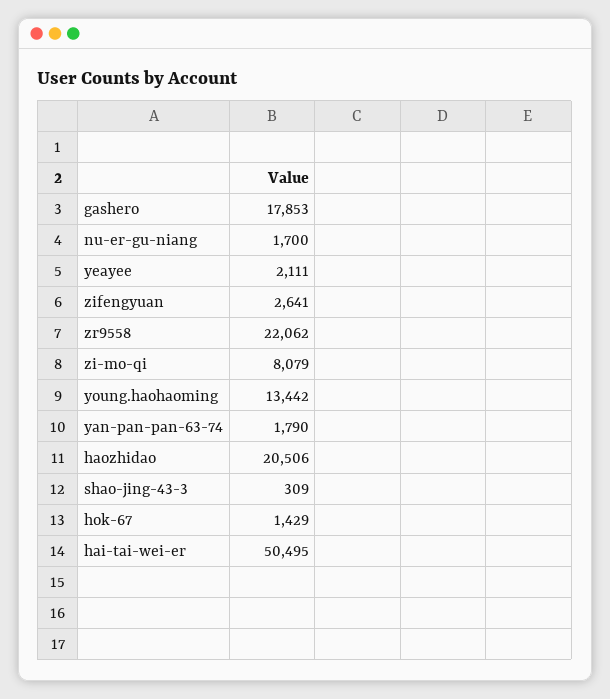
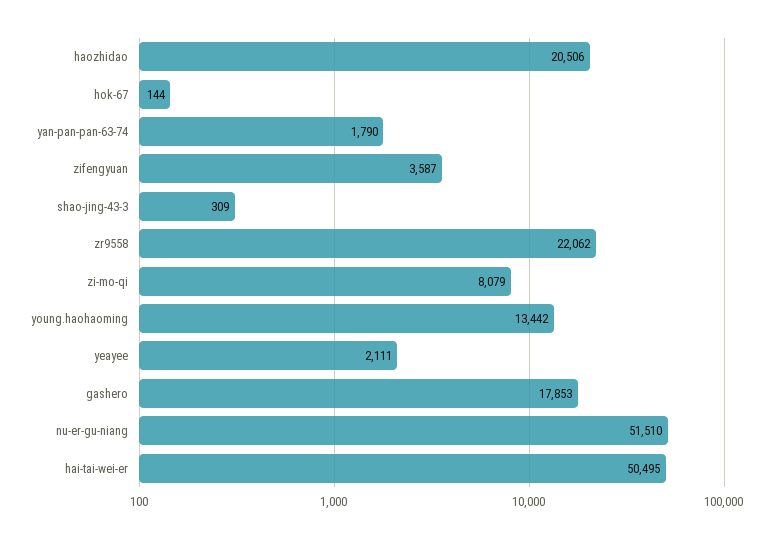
  {
    "gashero": 17853,
-   "nu-er-gu-niang": 1700,
+   "nu-er-gu-niang": 51510,
    "yeayee": 2111,
-   "zifengyuan": 2641,
+   "zifengyuan": 3587,
    "zr9558": 22062,
    "zi-mo-qi": 8079,
    "young.haohaoming": 13442,
    "yan-pan-pan-63-74": 1790,
    "haozhidao": 20506,
    "shao-jing-43-3": 309,
-   "hok-67": 1429,
+   "hok-67": 144,
    "hai-tai-wei-er": 50495
  }

